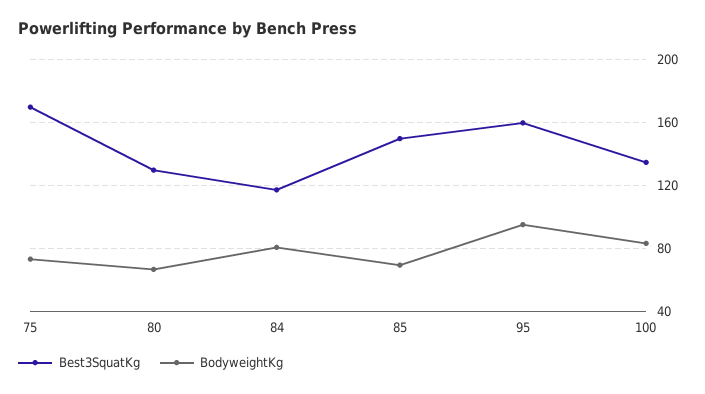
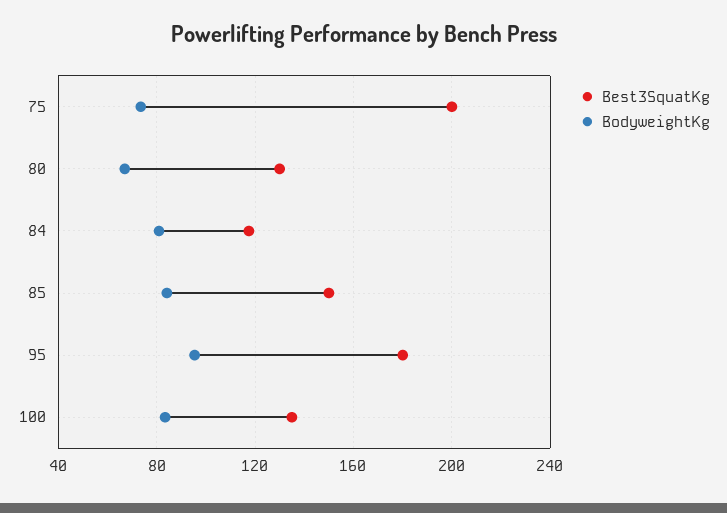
  {
    "Best3SquatKg": {
-     "75": 170,
+     "75": 200,
      "80": 130,
      "84": 120,
      "85": 150,
-     "95": 160,
+     "95": 180,
      "100": 135
    },
    "BodyweightKg": {
      "75": 75,
      "80": 65,
      "84": 80,
-     "85": 70,
+     "85": 85,
      "95": 95,
      "100": 85
    }
  }

